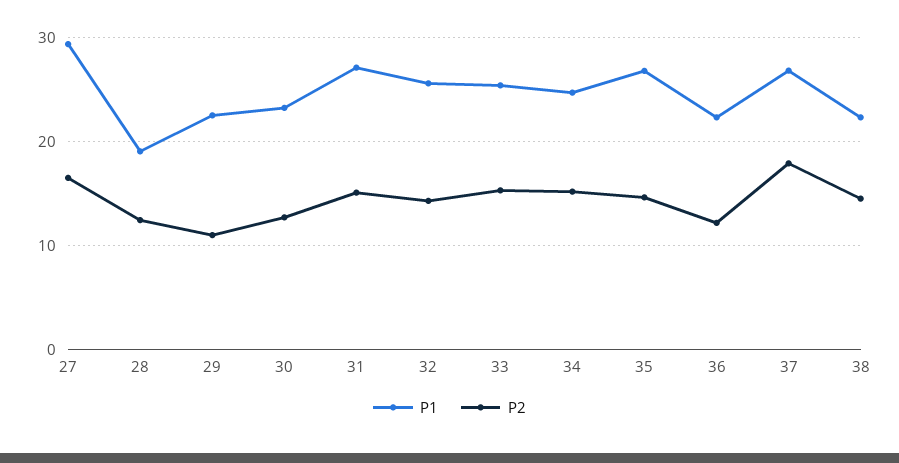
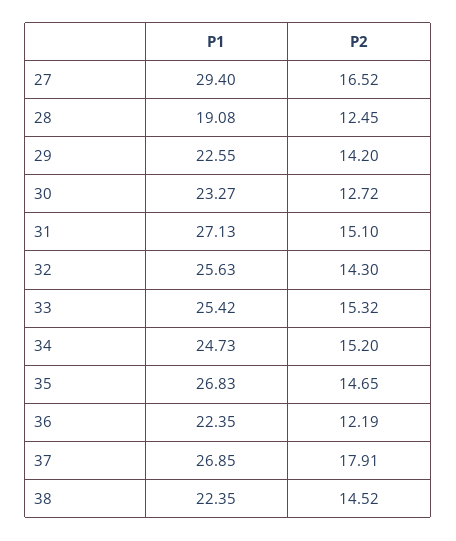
  {
    "P1": {
      "27": 29.4,
      "28": 19.08,
      "29": 22.55,
      "30": 23.27,
      "31": 27.13,
      "32": 25.63,
      "33": 25.42,
      "34": 24.73,
      "35": 26.83,
      "36": 22.35,
      "37": 26.85,
      "38": 22.35
    },
    "P2": {
      "27": 16.52,
      "28": 12.45,
-     "29": 11,
+     "29": 14.2,
      "30": 12.72,
      "31": 15.1,
      "32": 14.3,
      "33": 15.32,
      "34": 15.2,
      "35": 14.65,
      "36": 12.19,
      "37": 17.91,
      "38": 14.52
    }
  }

